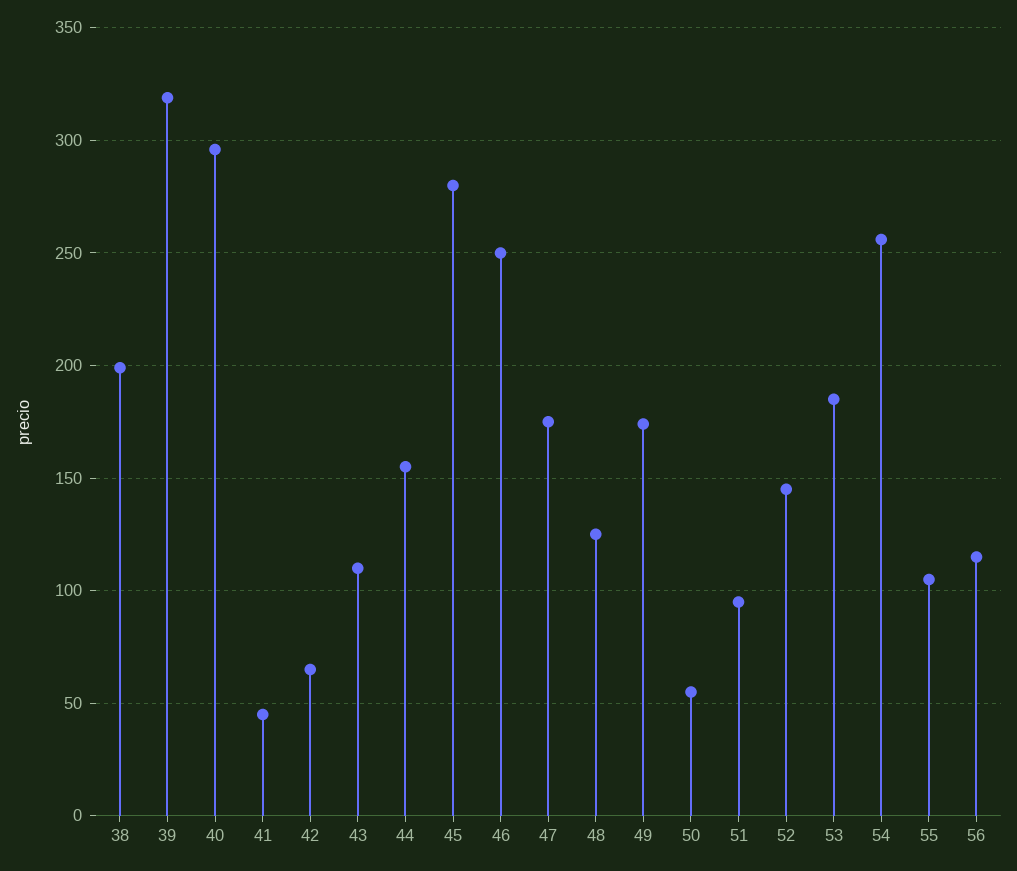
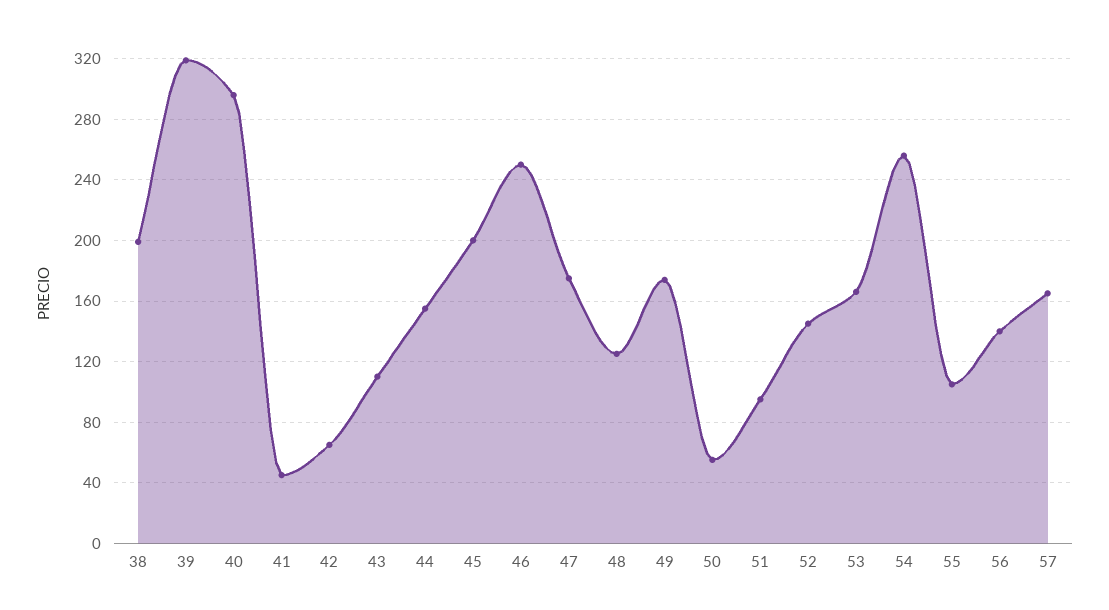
  {
    "38": 200,
    "39": 320,
    "40": 295,
    "41": 45,
    "42": 65,
    "43": 110,
    "44": 155,
-   "45": 280,
+   "45": 200,
    "46": 250,
    "47": 175,
    "48": 125,
    "49": 175,
    "50": 55,
    "51": 95,
    "52": 145,
-   "53": 185,
+   "53": 165,
    "54": 255,
    "55": 105,
-   "56": 115
+   "56": 140,
+   "57": 165
  }

